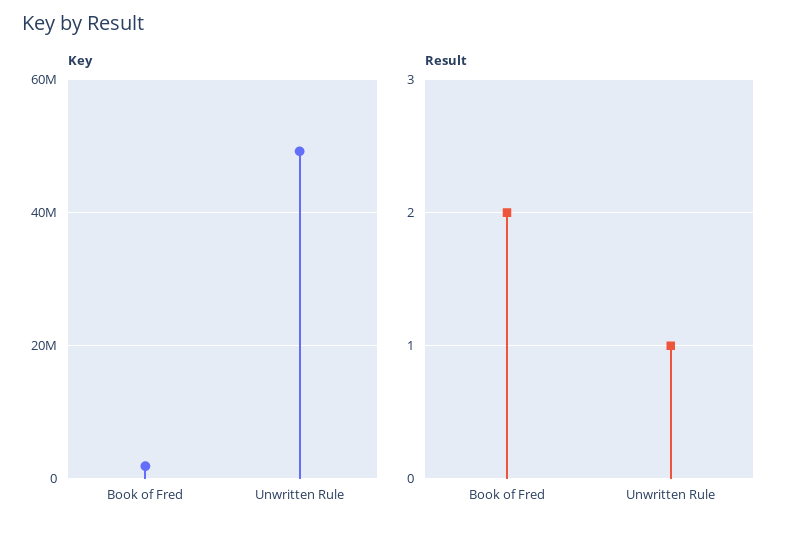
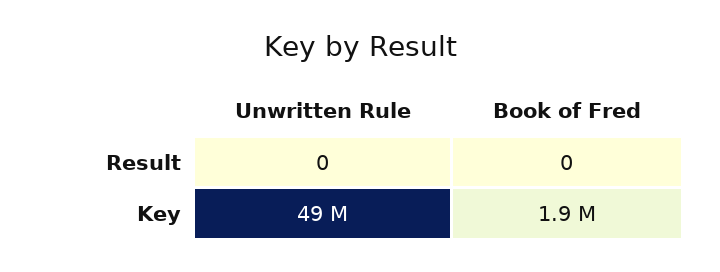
  {
    "Key": {
      "Book of Fred": 1900000,
      "Unwritten Rule": 49000000
    },
    "Result": {
-     "Book of Fred": 2,
+     "Book of Fred": 0,
-     "Unwritten Rule": 1
+     "Unwritten Rule": 0
    }
  }

